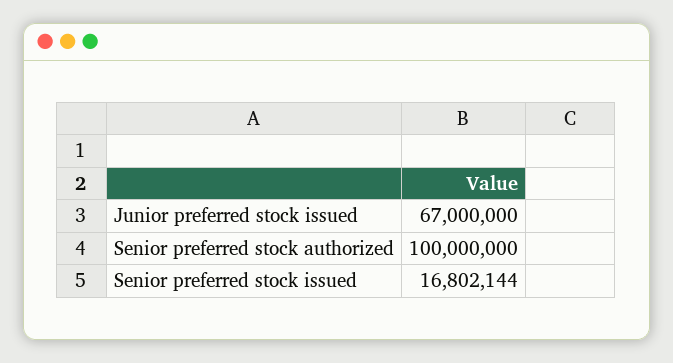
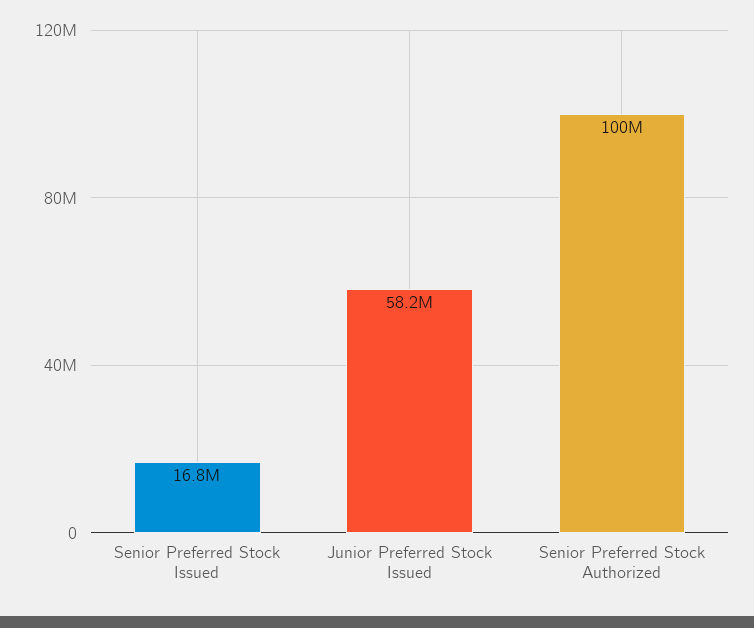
  {
-   "Junior preferred stock issued": 67000000,
+   "Junior preferred stock issued": 58200000,
    "Senior preferred stock authorized": 100000000,
    "Senior preferred stock issued": 16802144
  }

